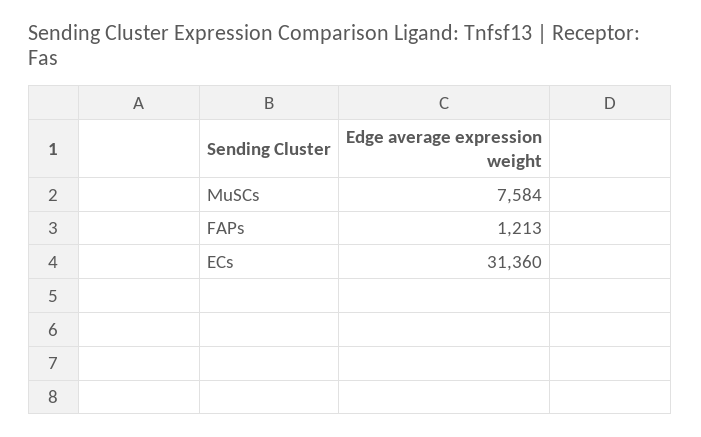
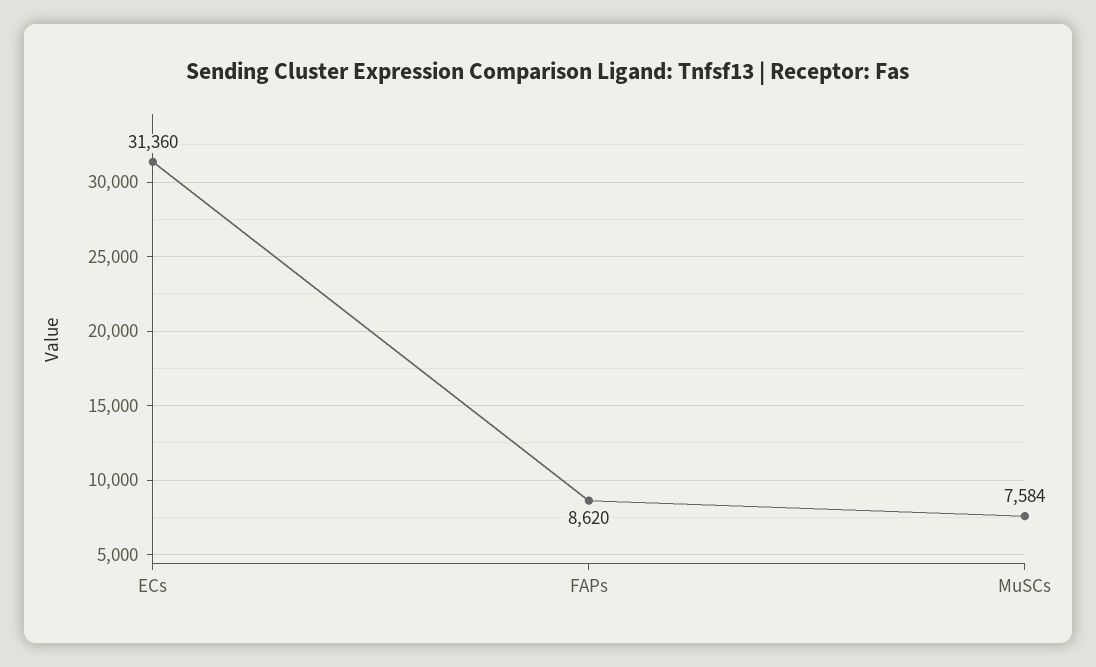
  {
    "MuSCs": 7584,
-   "FAPs": 1213,
+   "FAPs": 8620,
    "ECs": 31360
  }

